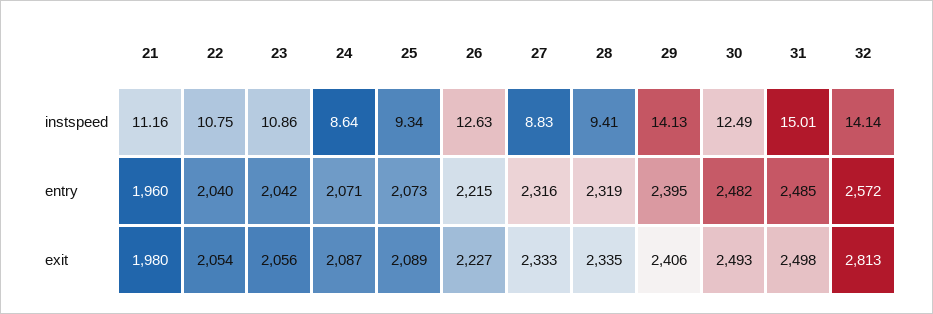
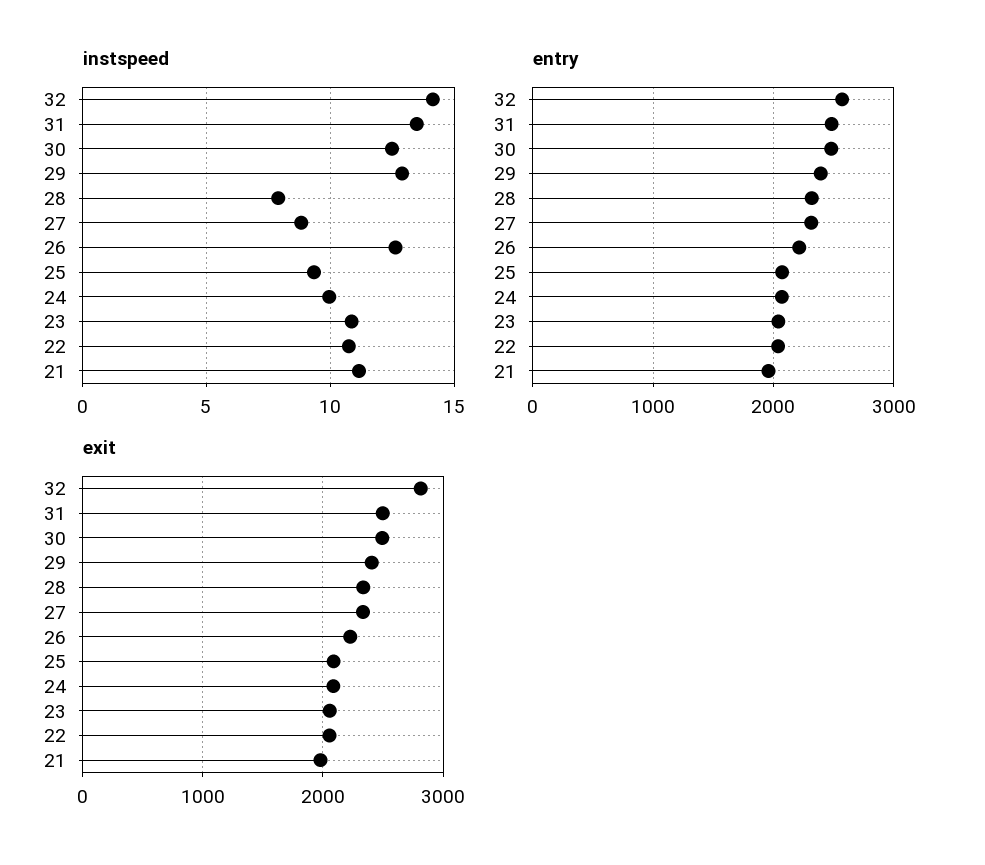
  {
    "instspeed": {
      "21": 11.16,
      "22": 10.75,
      "23": 10.86,
-     "24": 8.64,
+     "24": 10,
      "25": 9.34,
      "26": 12.63,
      "27": 8.83,
-     "28": 9.41,
+     "28": 8,
-     "29": 14.13,
+     "29": 13,
      "30": 12.49,
-     "31": 15.01,
+     "31": 13.5,
      "32": 14.14
    },
    "entry": {
      "21": 1960,
      "22": 2040,
      "23": 2042,
      "24": 2071,
      "25": 2073,
      "26": 2215,
      "27": 2316,
      "28": 2319,
      "29": 2395,
      "30": 2482,
      "31": 2485,
      "32": 2572
    },
    "exit": {
      "21": 1980,
      "22": 2054,
      "23": 2056,
      "24": 2087,
      "25": 2089,
      "26": 2227,
      "27": 2333,
      "28": 2335,
      "29": 2406,
      "30": 2493,
      "31": 2498,
      "32": 2813
    }
  }

